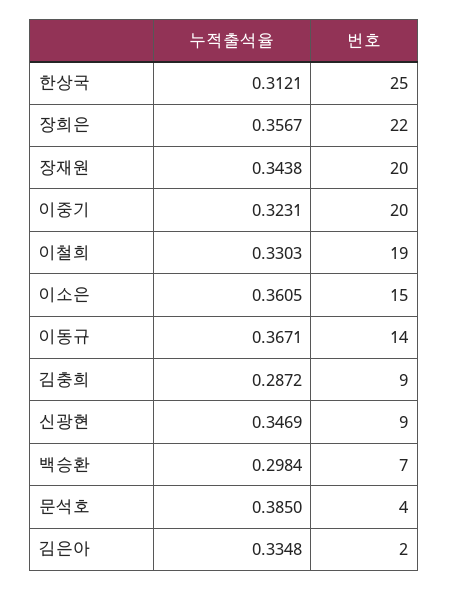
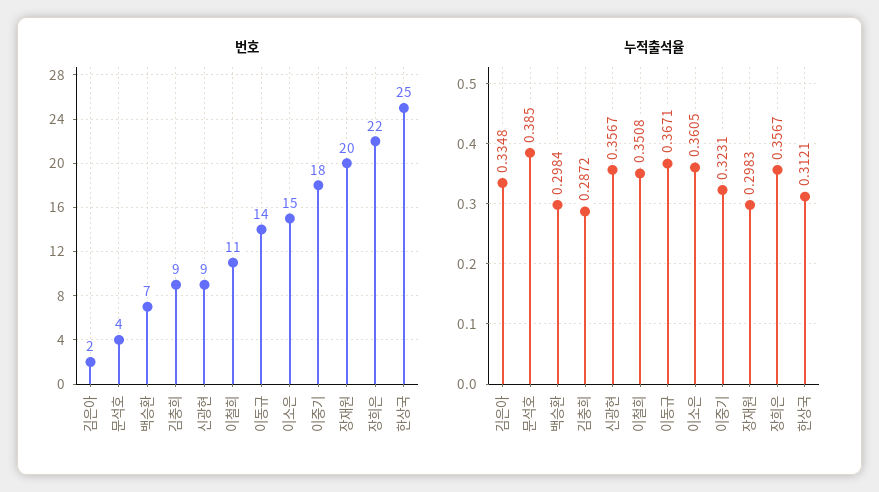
  {
    "누적출석율": {
      "한상국": 0.3121,
      "장희은": 0.3567,
-     "장재원": 0.3438,
+     "장재원": 0.2983,
      "이중기": 0.3231,
-     "이철희": 0.3303,
+     "이철희": 0.3508,
      "이소은": 0.3605,
      "이동규": 0.3671,
      "김충희": 0.2872,
-     "신광현": 0.3469,
+     "신광현": 0.3567,
      "백승환": 0.2984,
      "문석호": 0.385,
      "김은아": 0.3348
    },
    "번호": {
      "한상국": 25,
      "장희은": 22,
      "장재원": 20,
-     "이중기": 20,
+     "이중기": 18,
-     "이철희": 19,
+     "이철희": 11,
      "이소은": 15,
      "이동규": 14,
      "김충희": 9,
      "신광현": 9,
      "백승환": 7,
      "문석호": 4,
      "김은아": 2
    }
  }

